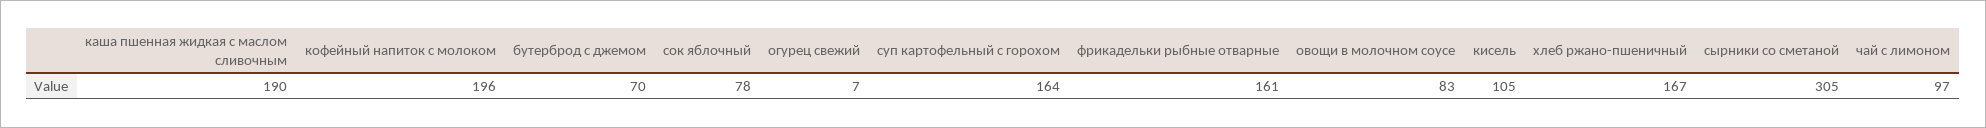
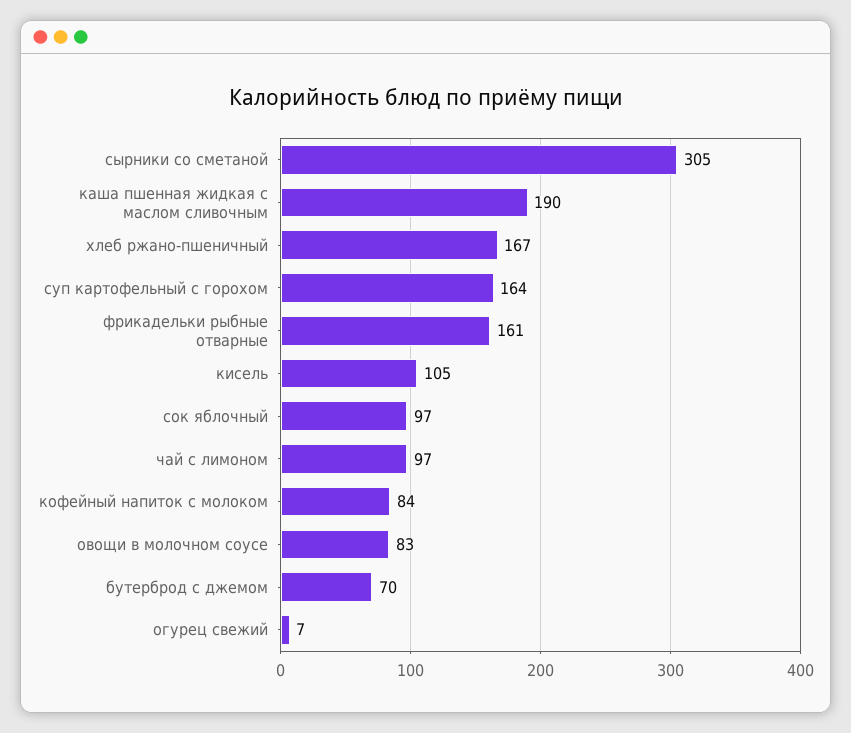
  {
    "каша пшенная жидкая с маслом сливочным": 190,
-   "кофейный напиток с молоком": 196,
+   "кофейный напиток с молоком": 84,
    "бутерброд с джемом": 70,
-   "сок яблочный": 78,
+   "сок яблочный": 97,
    "огурец свежий": 7,
    "суп картофельный с горохом": 164,
    "фрикадельки рыбные отварные": 161,
    "овощи в молочном соусе": 83,
    "кисель": 105,
    "хлеб ржано-пшеничный": 167,
    "сырники со сметаной": 305,
    "чай с лимоном": 97
  }

